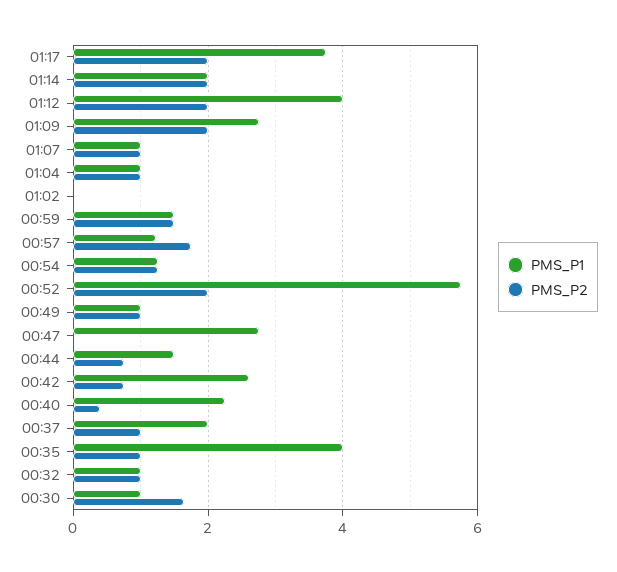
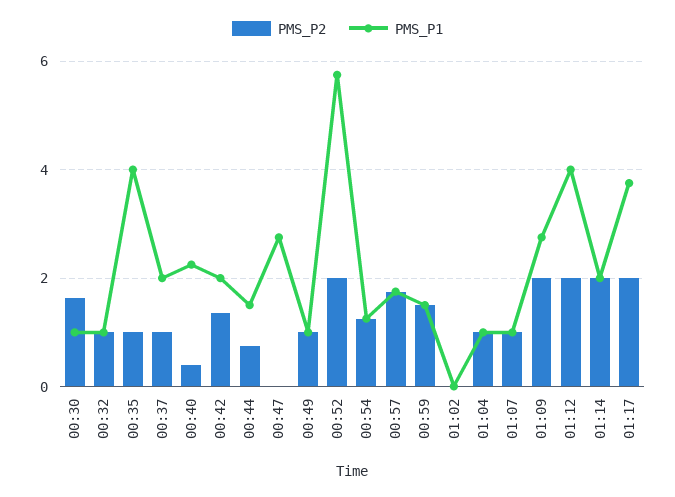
  {
    "PMS_P1": {
      "01:17": 3.8,
      "01:14": 2,
      "01:12": 4,
      "01:09": 2.8,
      "01:07": 1,
      "01:04": 1,
      "01:02": 0,
      "00:59": 1.6,
-     "00:57": 1.2,
+     "00:57": 1.8,
      "00:54": 1.2,
      "00:52": 5.8,
      "00:49": 1,
      "00:47": 2.8,
      "00:44": 1.6,
-     "00:42": 2.6,
+     "00:42": 2,
      "00:40": 2.2,
      "00:37": 2,
      "00:35": 4,
      "00:32": 1,
      "00:30": 1
    },
    "PMS_P2": {
      "01:17": 2,
      "01:14": 2,
      "01:12": 2,
      "01:09": 2,
      "01:07": 1,
      "01:04": 1,
      "01:02": 0,
      "00:59": 1.6,
      "00:57": 1.8,
      "00:54": 1.2,
      "00:52": 2,
      "00:49": 1,
      "00:47": 0,
      "00:44": 0.8,
-     "00:42": 0.8,
+     "00:42": 1.4,
      "00:40": 0.4,
      "00:37": 1,
      "00:35": 1,
      "00:32": 1,
      "00:30": 1.6
    }
  }

